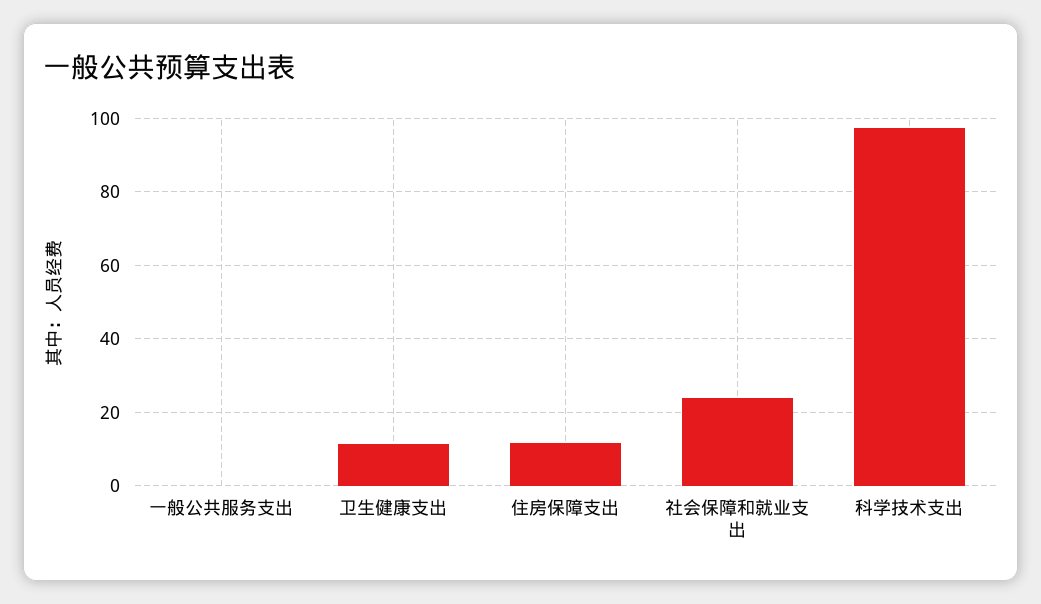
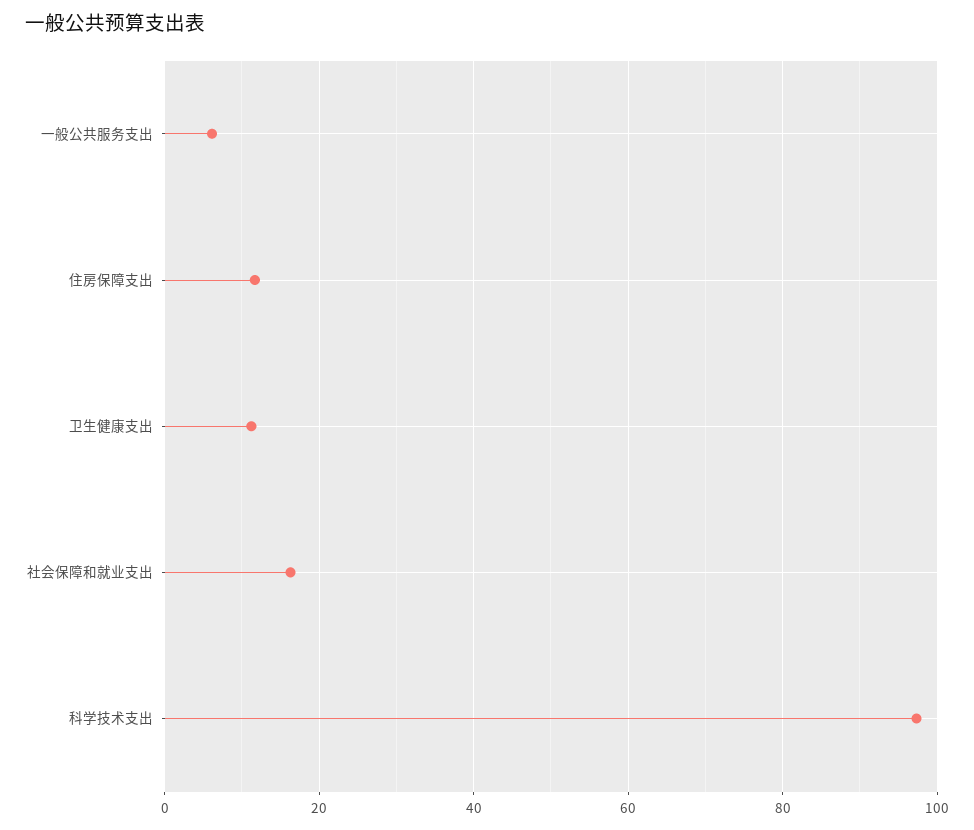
  {
-   "一般公共服务支出": 0,
+   "一般公共服务支出": 6,
    "卫生健康支出": 12,
    "住房保障支出": 12,
-   "社会保障和就业支出": 24,
+   "社会保障和就业支出": 16,
    "科学技术支出": 98
  }

